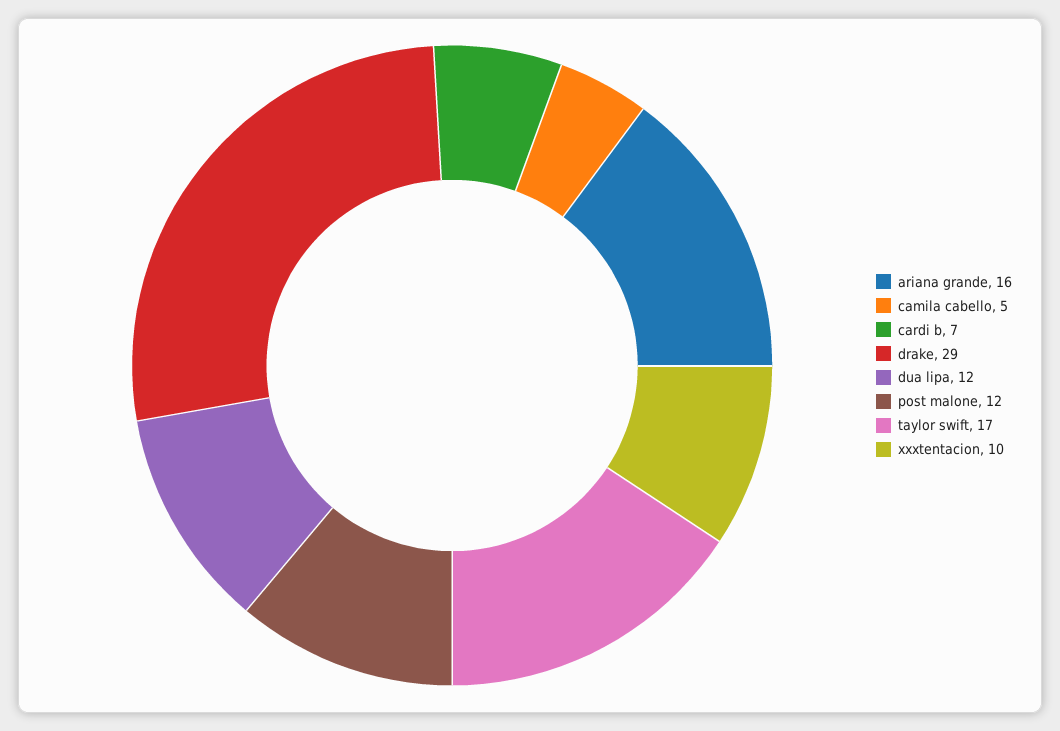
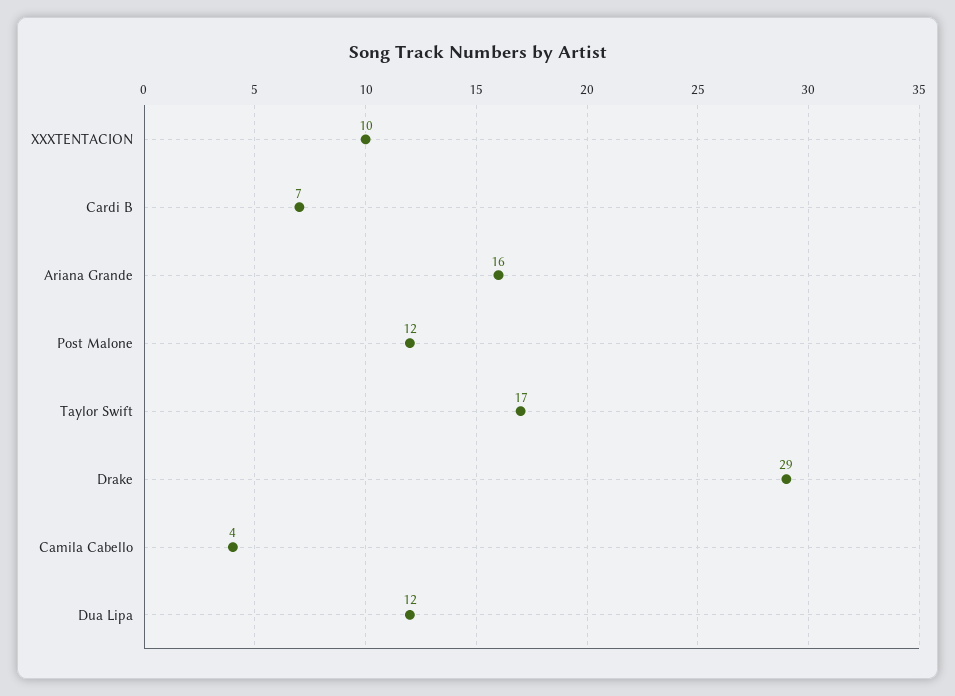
  {
    "ariana grande": 16,
-   "camila cabello": 5,
+   "camila cabello": 4,
    "cardi b": 7,
    "drake": 29,
    "dua lipa": 12,
    "post malone": 12,
    "taylor swift": 17,
    "xxxtentacion": 10
  }

